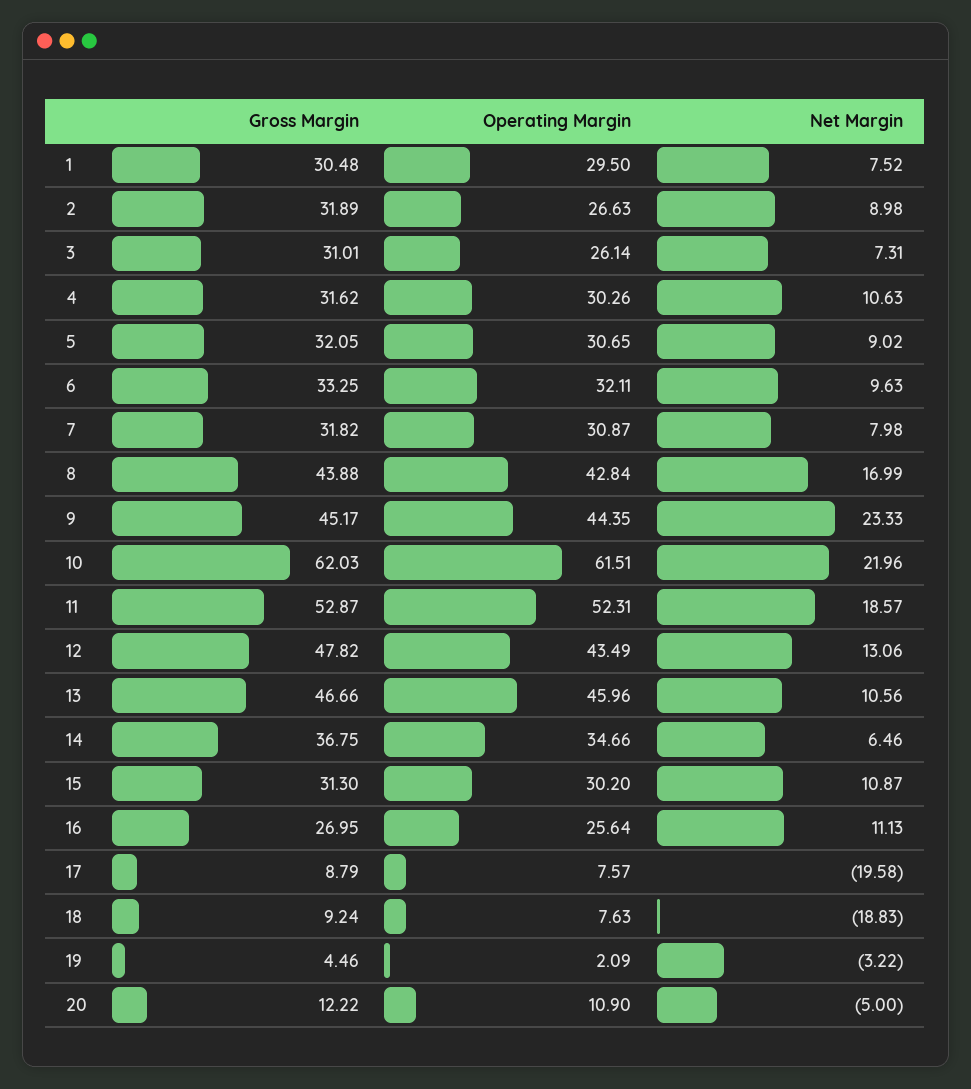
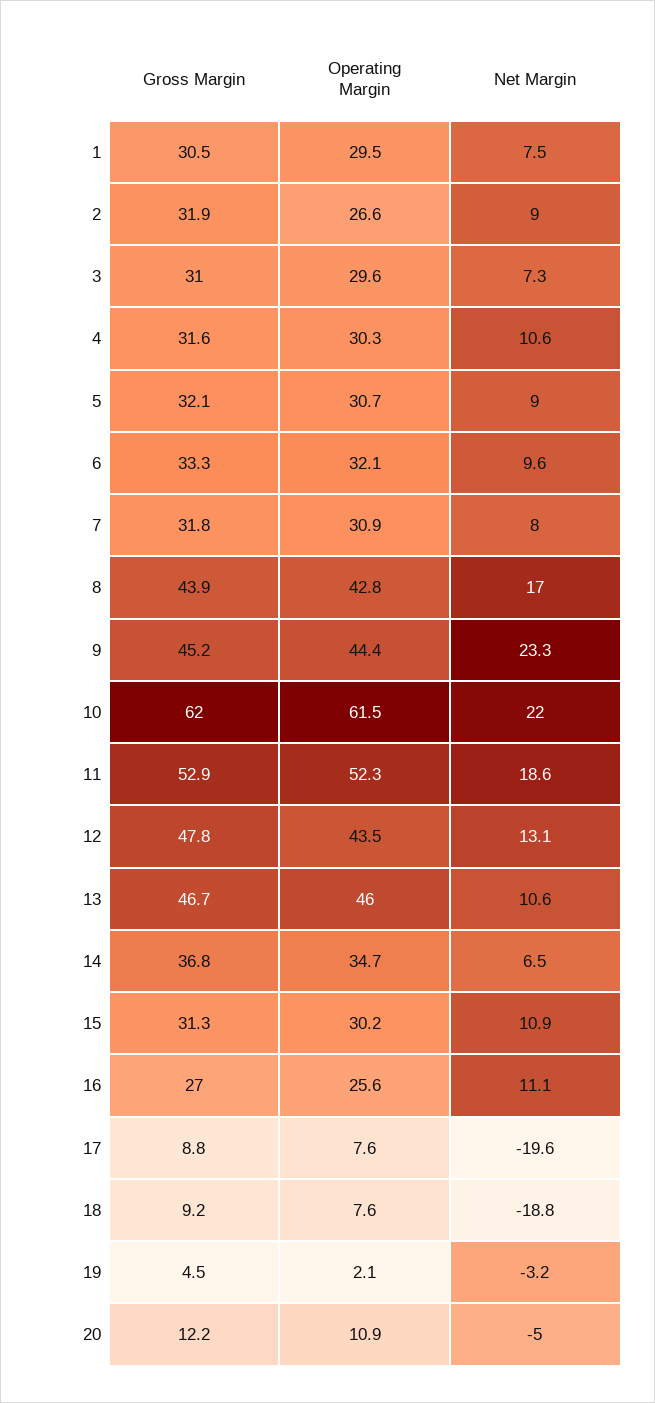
  {
    "Gross Margin": {
      "1": 30.48,
      "2": 31.89,
      "3": 31.01,
      "4": 31.62,
      "5": 32.05,
      "6": 33.25,
      "7": 31.82,
      "8": 43.88,
      "9": 45.17,
      "10": 62.03,
      "11": 52.87,
      "12": 47.82,
      "13": 46.66,
      "14": 36.75,
      "15": 31.3,
      "16": 26.95,
      "17": 8.79,
      "18": 9.24,
      "19": 4.46,
      "20": 12.22
    },
    "Operating Margin": {
      "1": 29.5,
      "2": 26.63,
-     "3": 26.14,
+     "3": 29.6,
      "4": 30.26,
      "5": 30.65,
      "6": 32.11,
      "7": 30.87,
      "8": 42.84,
      "9": 44.35,
      "10": 61.51,
      "11": 52.31,
      "12": 43.49,
      "13": 45.96,
      "14": 34.66,
      "15": 30.2,
      "16": 25.64,
      "17": 7.57,
      "18": 7.63,
      "19": 2.09,
      "20": 10.9
    },
    "Net Margin": {
      "1": 7.52,
      "2": 8.98,
      "3": 7.31,
      "4": 10.63,
      "5": 9.02,
      "6": 9.63,
      "7": 7.98,
      "8": 16.99,
      "9": 23.33,
      "10": 21.96,
      "11": 18.57,
      "12": 13.06,
      "13": 10.56,
      "14": 6.46,
      "15": 10.87,
      "16": 11.13,
      "17": -19.58,
      "18": -18.83,
      "19": -3.22,
      "20": -5
    }
  }

